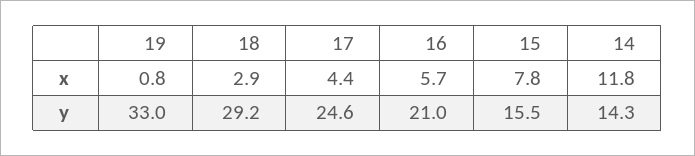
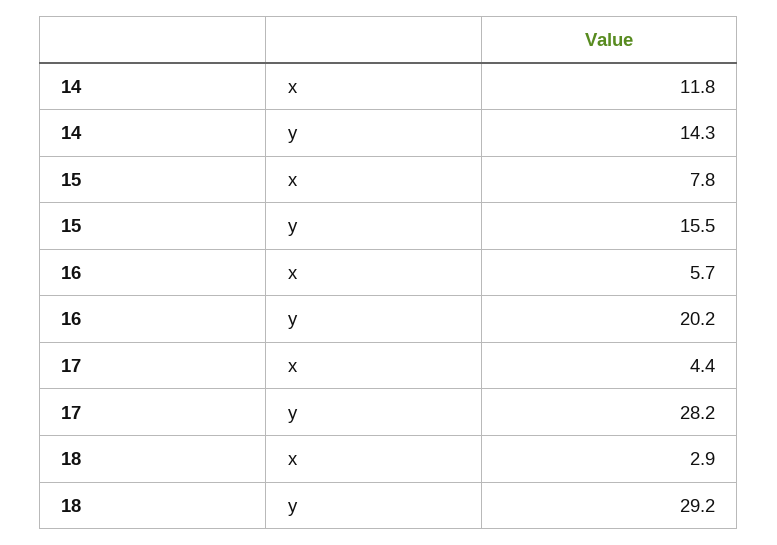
  {
-   "19": {
-     "x": 0.8,
-     "y": 33
-   },
    "18": {
      "x": 2.9,
      "y": 29.2
    },
    "17": {
      "x": 4.4,
-     "y": 24.6
+     "y": 28.2
    },
    "16": {
      "x": 5.7,
-     "y": 21
+     "y": 20.2
    },
    "15": {
      "x": 7.8,
      "y": 15.5
    },
    "14": {
      "x": 11.8,
      "y": 14.3
    }
  }

